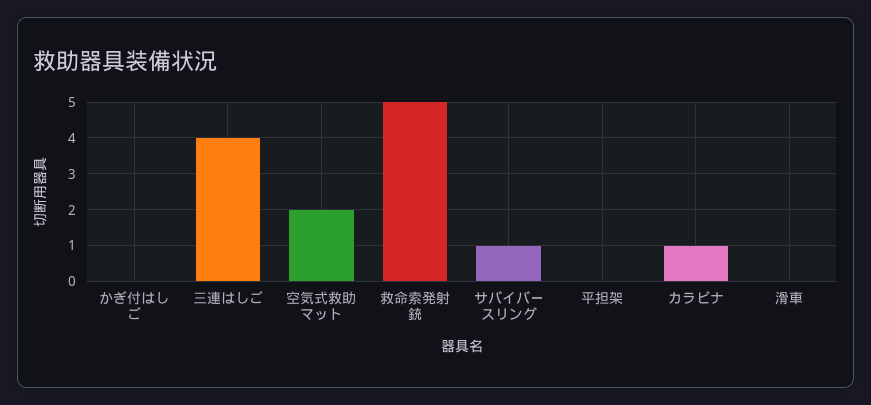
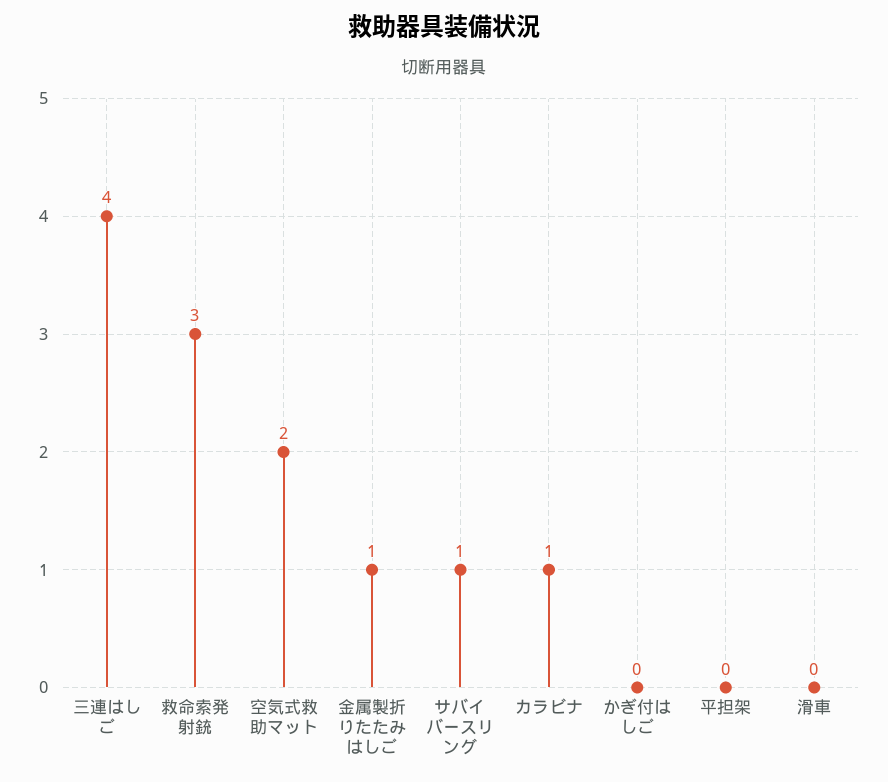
  {
    "かぎ付はしご": 0,
    "三連はしご": 4,
    "空気式救助マット": 2,
-   "救命索発射銃": 5,
+   "救命索発射銃": 3,
    "サバイバースリング": 1,
    "平担架": 0,
    "カラビナ": 1,
-   "滑車": 0
+   "滑車": 0,
+   "金属製折りたたみはしご": 1
  }

